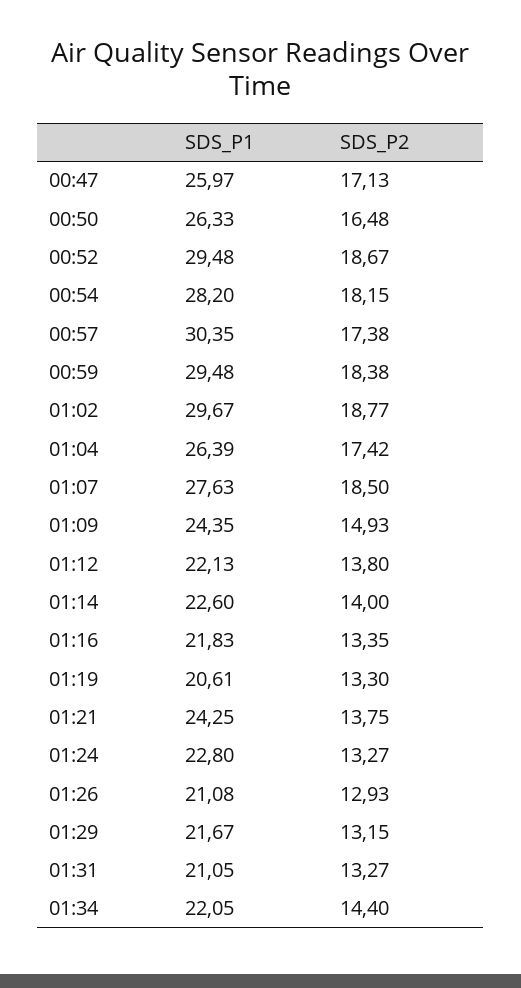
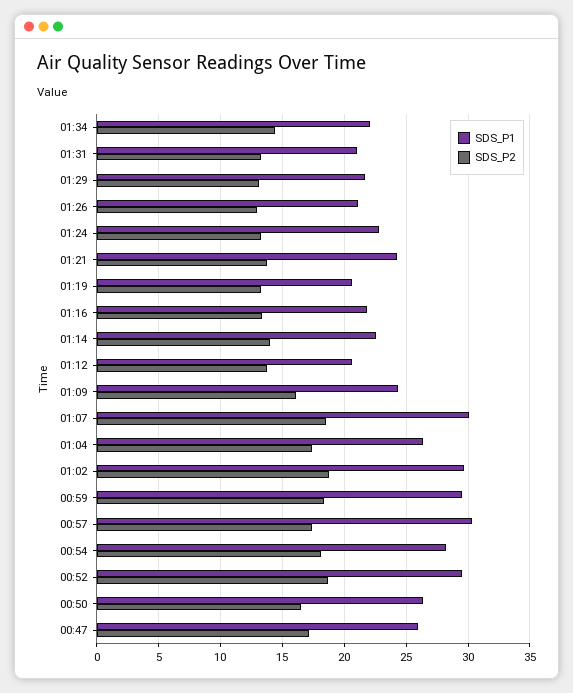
  {
    "SDS_P1": {
      "00:47": 25.97,
      "00:50": 26.33,
      "00:52": 29.48,
      "00:54": 28.2,
      "00:57": 30.35,
      "00:59": 29.48,
      "01:02": 29.67,
      "01:04": 26.39,
-     "01:07": 27.63,
+     "01:07": 30,
      "01:09": 24.35,
-     "01:12": 22.13,
+     "01:12": 20.5,
      "01:14": 22.6,
      "01:16": 21.83,
      "01:19": 20.61,
      "01:21": 24.25,
      "01:24": 22.8,
      "01:26": 21.08,
      "01:29": 21.67,
      "01:31": 21.05,
      "01:34": 22.05
    },
    "SDS_P2": {
      "00:47": 17.13,
      "00:50": 16.48,
      "00:52": 18.67,
      "00:54": 18.15,
      "00:57": 17.38,
      "00:59": 18.38,
      "01:02": 18.77,
      "01:04": 17.42,
      "01:07": 18.5,
-     "01:09": 14.93,
+     "01:09": 16,
      "01:12": 13.8,
      "01:14": 14,
      "01:16": 13.35,
      "01:19": 13.3,
      "01:21": 13.75,
      "01:24": 13.27,
      "01:26": 12.93,
      "01:29": 13.15,
      "01:31": 13.27,
      "01:34": 14.4
    }
  }

